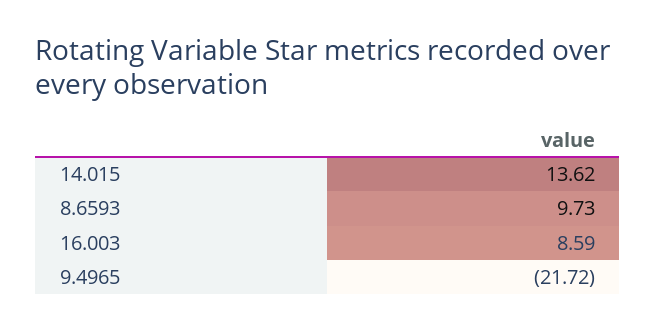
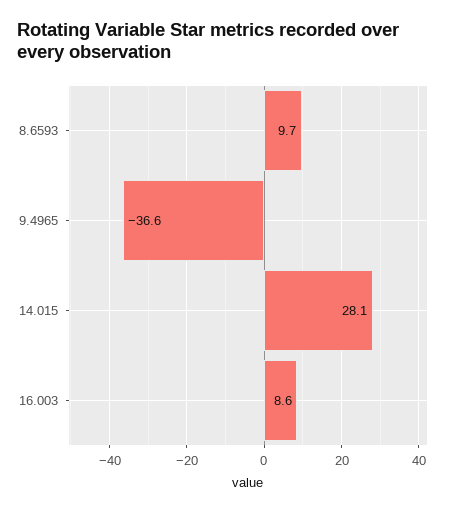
  {
-   "14.015": 13.62,
+   "14.015": 28.1,
    "8.6593": 9.73,
    "16.003": 8.59,
-   "9.4965": -21.72
+   "9.4965": -36.6
  }

